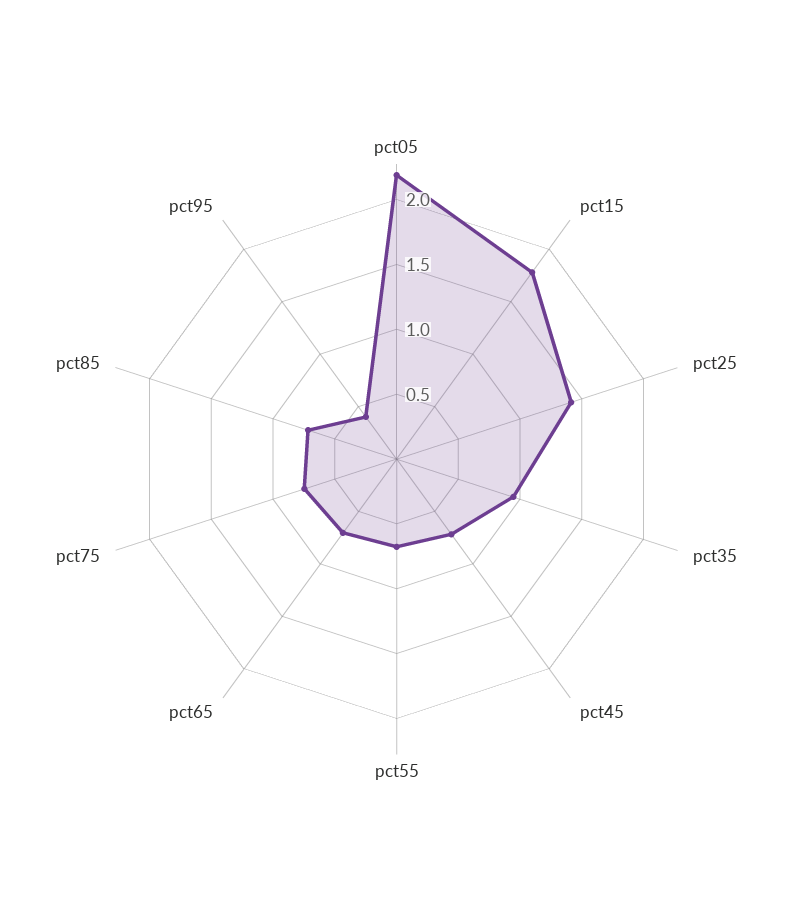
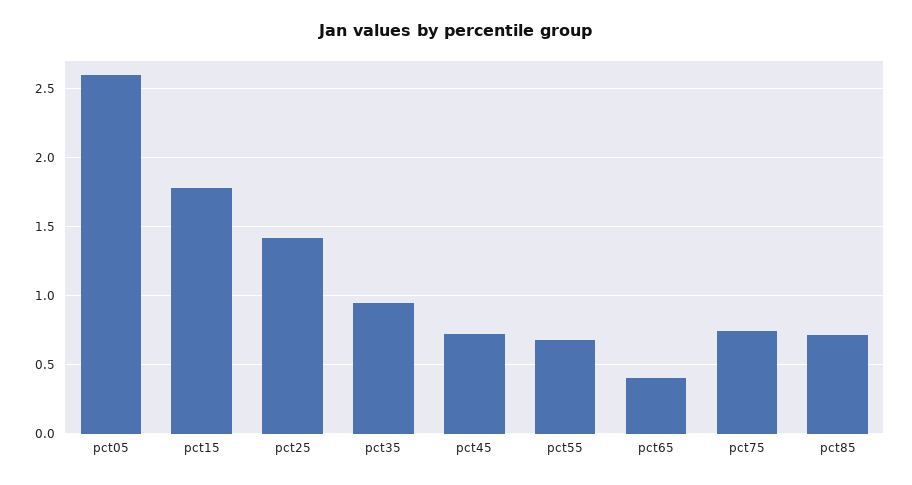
  {
-   "pct05": 2.2,
+   "pct05": 2.6,
    "pct15": 1.8,
    "pct25": 1.4,
    "pct35": 0.95,
    "pct45": 0.7,
    "pct55": 0.7,
-   "pct65": 0.7,
+   "pct65": 0.4,
    "pct75": 0.75,
-   "pct85": 0.7,
+   "pct85": 0.7
-   "pct95": 0.4
  }

